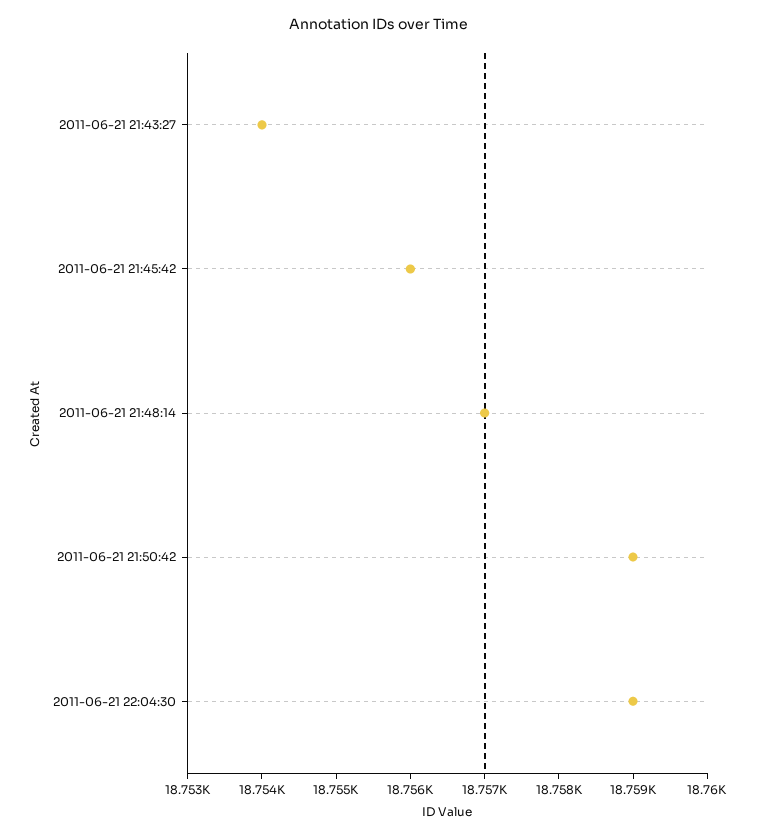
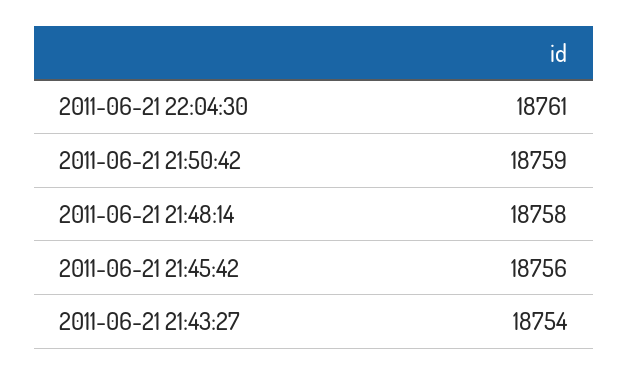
  {
    "2011-06-21 21:43:27": 18754,
    "2011-06-21 21:45:42": 18756,
-   "2011-06-21 21:48:14": 18757,
+   "2011-06-21 21:48:14": 18758,
    "2011-06-21 21:50:42": 18759,
-   "2011-06-21 22:04:30": 18759
+   "2011-06-21 22:04:30": 18761
  }

